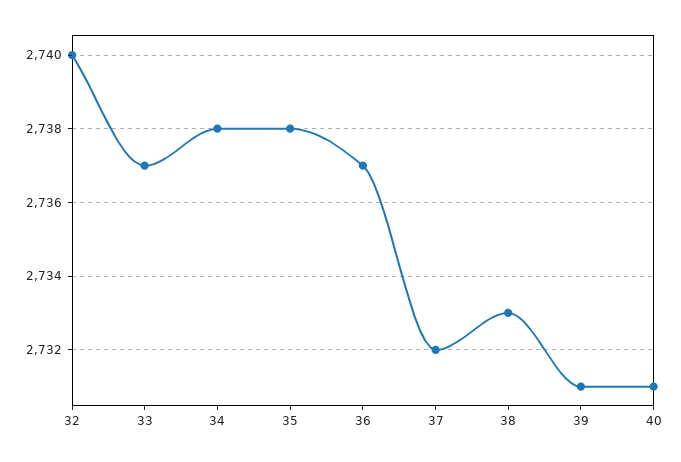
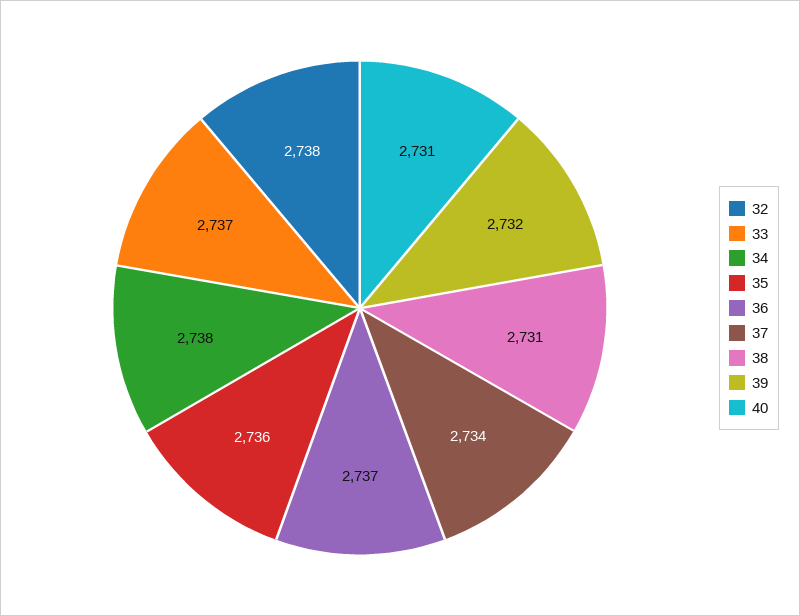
  {
-   "32": 2740,
+   "32": 2738,
    "33": 2737,
    "34": 2738,
-   "35": 2738,
+   "35": 2736,
    "36": 2737,
-   "37": 2732,
+   "37": 2734,
-   "38": 2733,
+   "38": 2731,
-   "39": 2731,
+   "39": 2732,
    "40": 2731
  }

